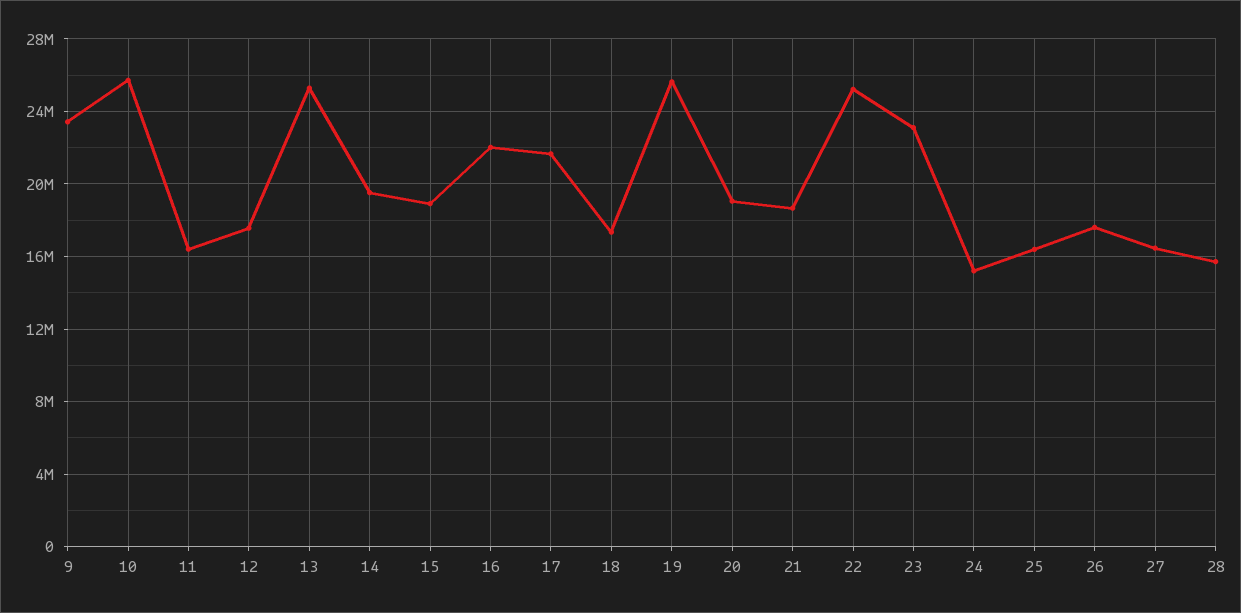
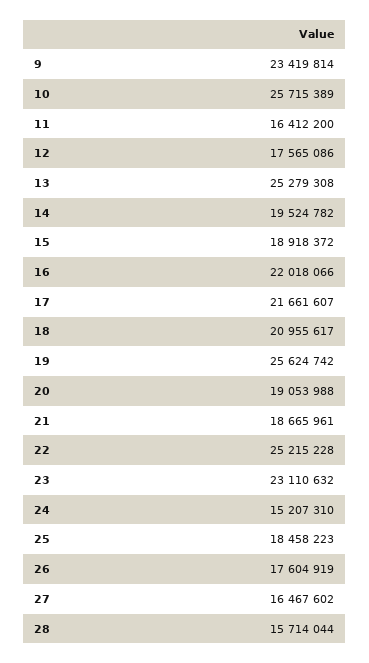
  {
    "9": 23419814,
    "10": 25715389,
    "11": 16412200,
    "12": 17565086,
    "13": 25279308,
    "14": 19524782,
    "15": 18918372,
    "16": 22018066,
    "17": 21661607,
-   "18": 17500000,
+   "18": 20955617,
    "19": 25624742,
    "20": 19053988,
    "21": 18665961,
    "22": 25215228,
    "23": 23110632,
    "24": 15207310,
-   "25": 16500000,
+   "25": 18458223,
    "26": 17604919,
    "27": 16467602,
    "28": 15714044
  }

